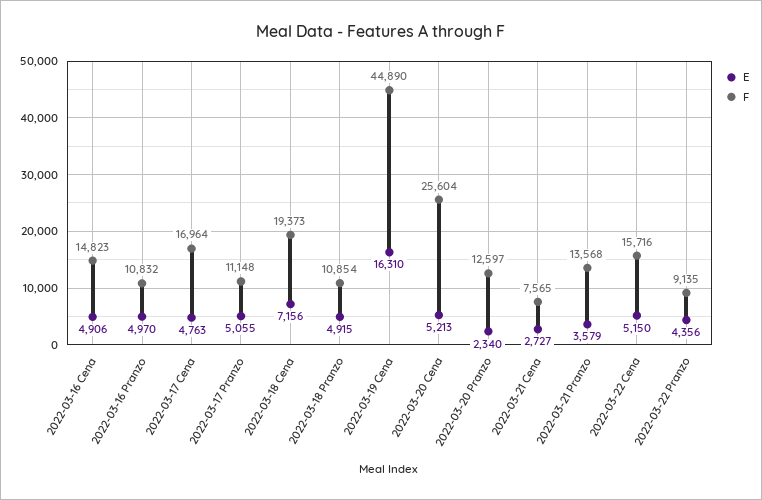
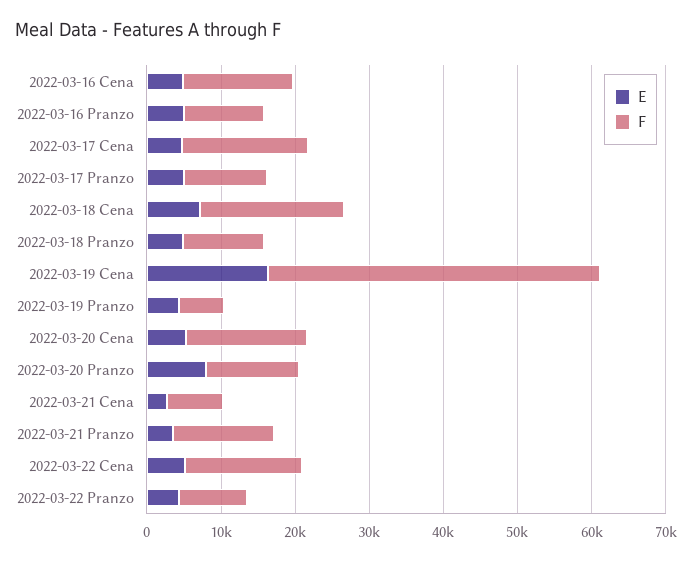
  {
    "E": {
      "2022-03-16 Cena": 4906,
      "2022-03-16 Pranzo": 4970,
      "2022-03-17 Cena": 4763,
      "2022-03-17 Pranzo": 5055,
      "2022-03-18 Cena": 7156,
      "2022-03-18 Pranzo": 4915,
      "2022-03-19 Cena": 16310,
      "2022-03-20 Cena": 5213,
-     "2022-03-20 Pranzo": 2340,
+     "2022-03-20 Pranzo": 8000,
      "2022-03-21 Cena": 2727,
      "2022-03-21 Pranzo": 3579,
      "2022-03-22 Cena": 5150,
-     "2022-03-22 Pranzo": 4356
+     "2022-03-22 Pranzo": 4356,
+     "2022-03-19 Pranzo": 4000
    },
    "F": {
      "2022-03-16 Cena": 14823,
      "2022-03-16 Pranzo": 10832,
      "2022-03-17 Cena": 16964,
      "2022-03-17 Pranzo": 11148,
      "2022-03-18 Cena": 19373,
      "2022-03-18 Pranzo": 10854,
      "2022-03-19 Cena": 44890,
-     "2022-03-20 Cena": 25604,
+     "2022-03-20 Cena": 16000,
      "2022-03-20 Pranzo": 12597,
      "2022-03-21 Cena": 7565,
      "2022-03-21 Pranzo": 13568,
      "2022-03-22 Cena": 15716,
-     "2022-03-22 Pranzo": 9135
+     "2022-03-22 Pranzo": 9135,
+     "2022-03-19 Pranzo": 6000
    }
  }

